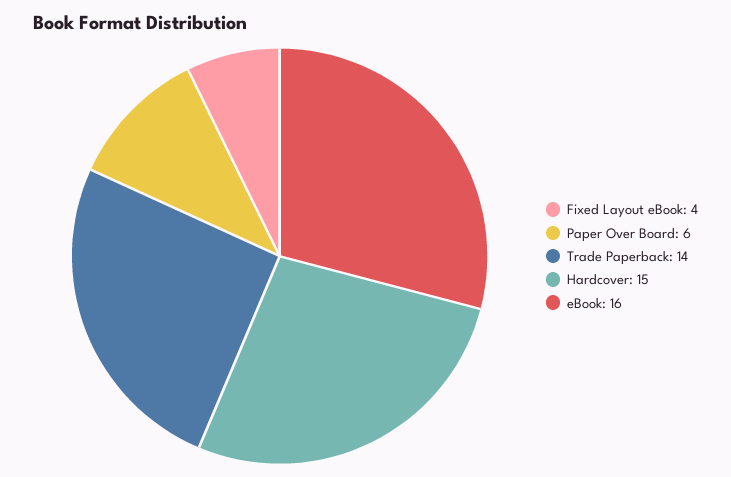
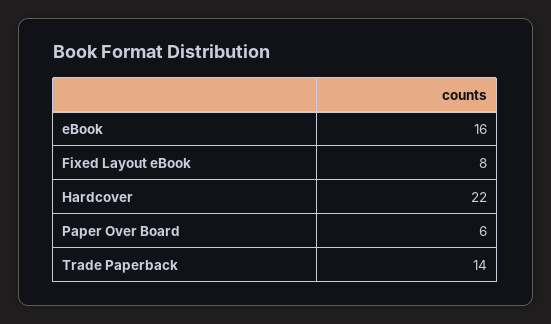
  {
-   "Fixed Layout eBook": 4,
+   "Fixed Layout eBook": 8,
    "Paper Over Board": 6,
    "Trade Paperback": 14,
-   "Hardcover": 15,
+   "Hardcover": 22,
    "eBook": 16
  }

